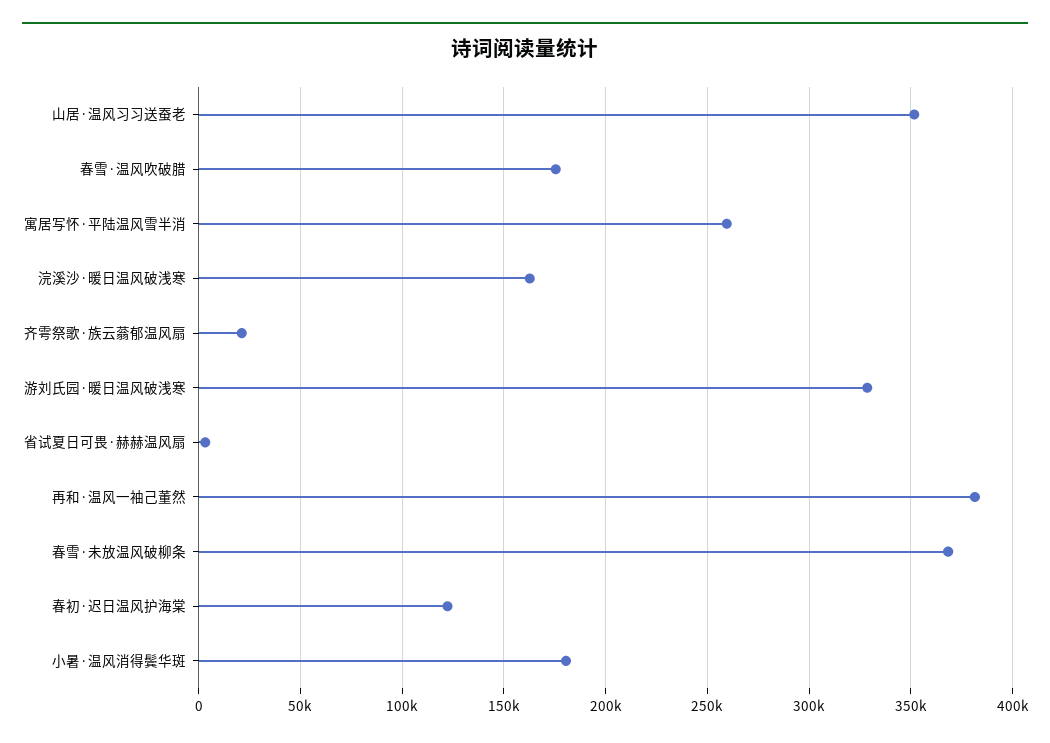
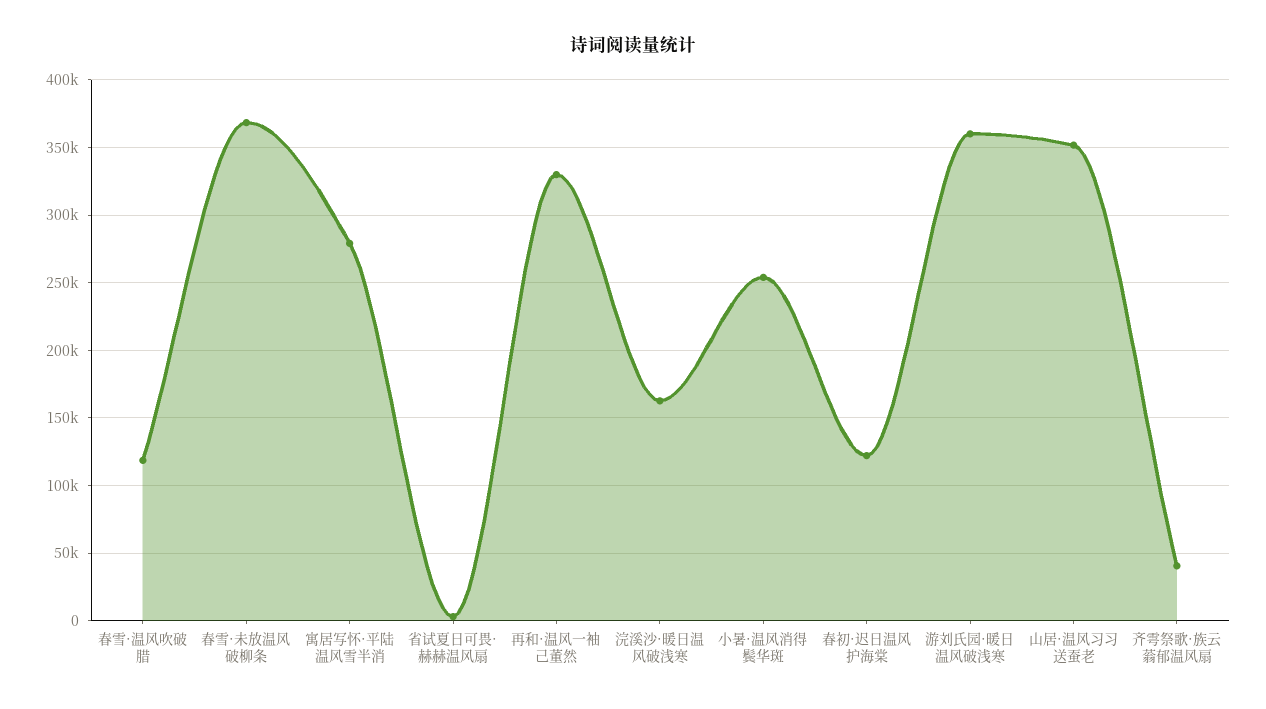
  {
    "山居·温风习习送蚕老": 350000,
-   "春雪·温风吹破腊": 175000,
+   "春雪·温风吹破腊": 120000,
-   "寓居写怀·平陆温风雪半消": 260000,
+   "寓居写怀·平陆温风雪半消": 280000,
    "浣溪沙·暖日温风破浅寒": 165000,
-   "齐雩祭歌·族云蓊郁温风扇": 20000,
+   "齐雩祭歌·族云蓊郁温风扇": 40000,
-   "游刘氏园·暖日温风破浅寒": 330000,
+   "游刘氏园·暖日温风破浅寒": 360000,
    "省试夏日可畏·赫赫温风扇": 5000,
-   "再和·温风一袖己董然": 380000,
+   "再和·温风一袖己董然": 330000,
    "春雪·未放温风破柳条": 370000,
    "春初·迟日温风护海棠": 120000,
-   "小暑·温风消得鬓华斑": 180000
+   "小暑·温风消得鬓华斑": 255000
  }

